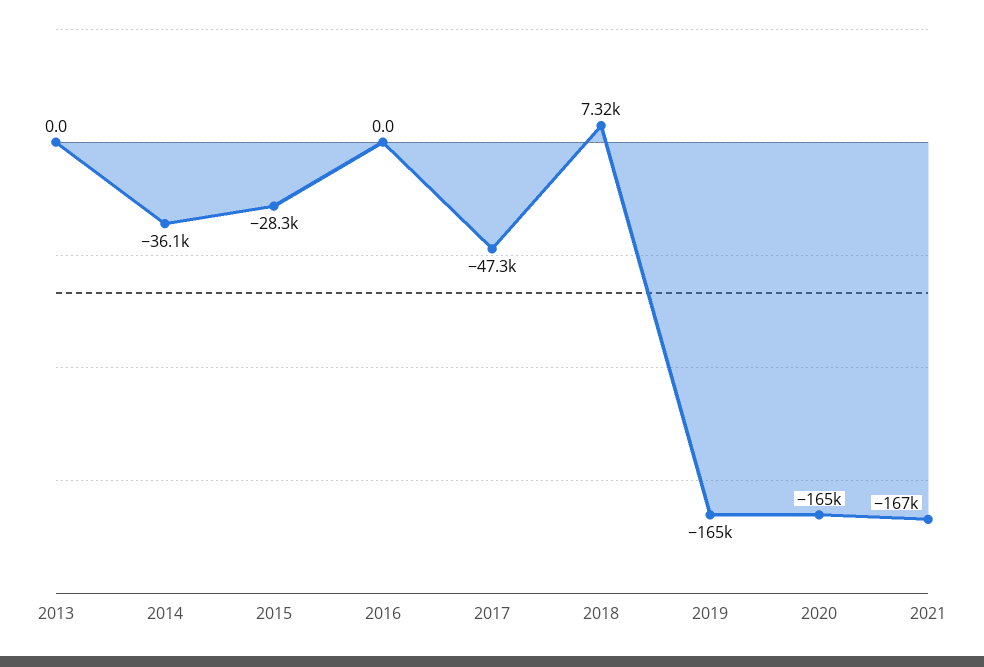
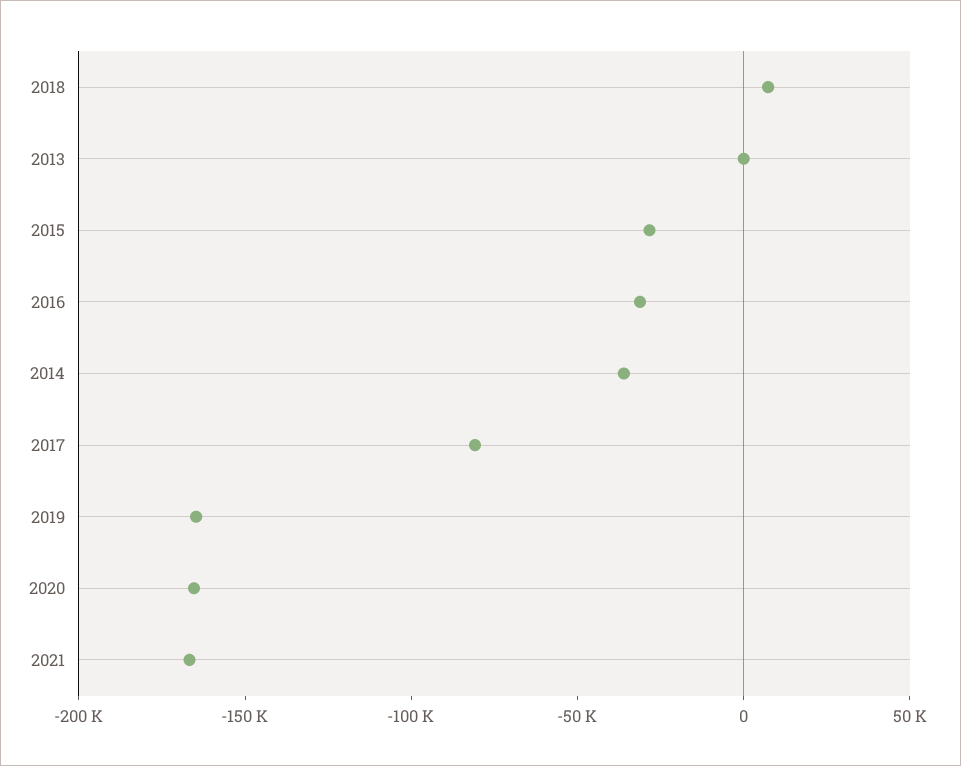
  {
    "2013": 0,
    "2014": -36100,
    "2015": -28300,
-   "2016": 0,
+   "2016": -30000,
-   "2017": -47300,
+   "2017": -80000,
    "2018": 7320,
    "2019": -165000,
    "2020": -165000,
    "2021": -167000
  }

